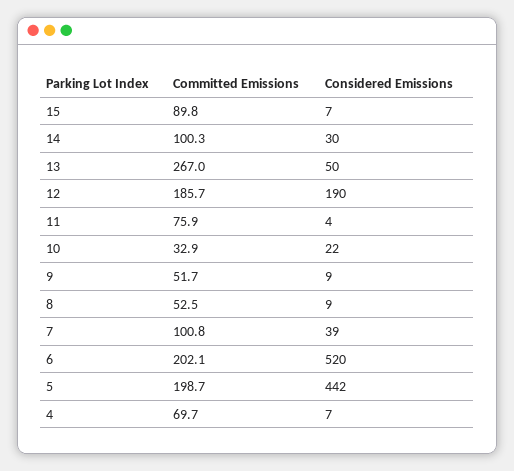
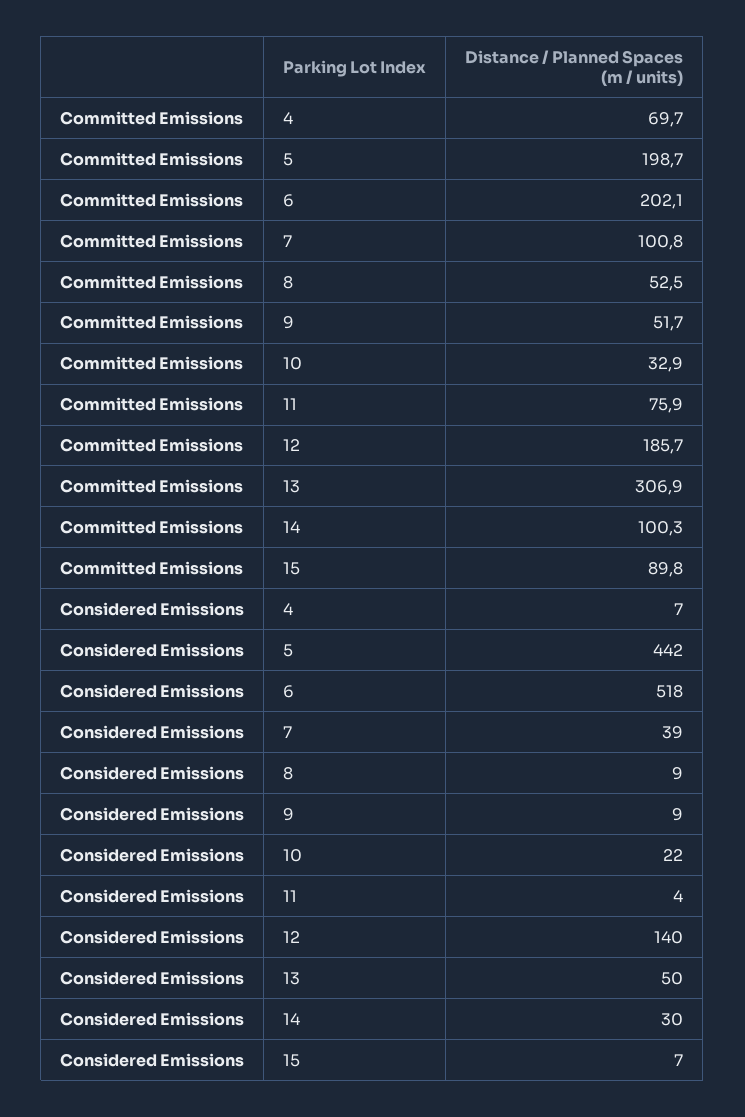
  {
    "Committed Emissions": {
      "15": 89.8,
      "14": 100.3,
-     "13": 267,
+     "13": 306.9,
      "12": 185.7,
      "11": 75.9,
      "10": 32.9,
      "9": 51.7,
      "8": 52.5,
      "7": 100.8,
      "6": 202.1,
      "5": 198.7,
      "4": 69.7
    },
    "Considered Emissions": {
      "15": 7,
      "14": 30,
      "13": 50,
-     "12": 190,
+     "12": 140,
      "11": 4,
      "10": 22,
      "9": 9,
      "8": 9,
      "7": 39,
-     "6": 520,
+     "6": 518,
      "5": 442,
      "4": 7
    }
  }

